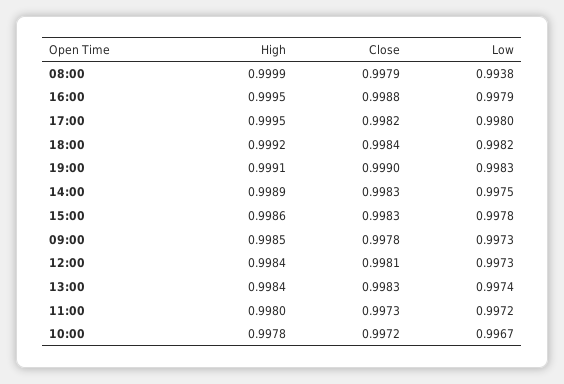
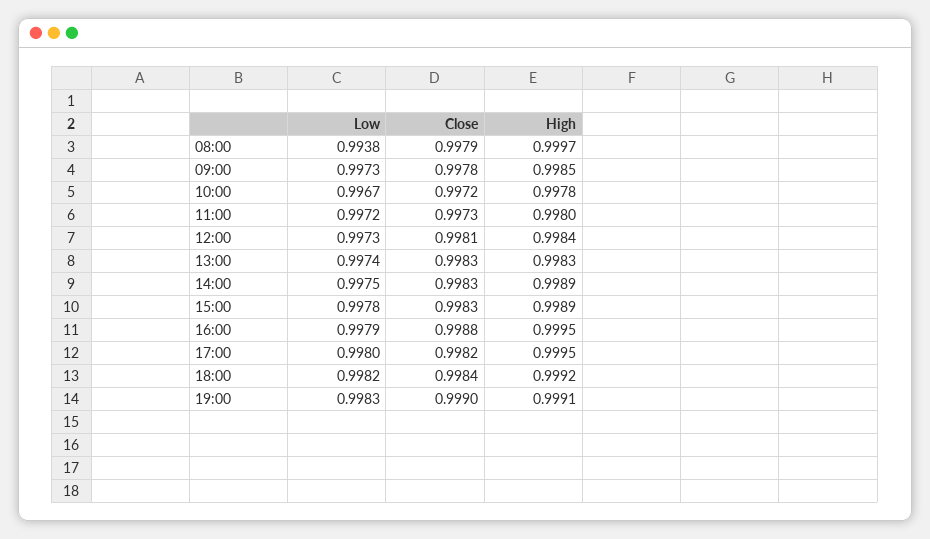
  {
    "High": {
-     "08:00": 0.9999,
+     "08:00": 0.9997,
      "16:00": 0.9995,
      "17:00": 0.9995,
      "18:00": 0.9992,
      "19:00": 0.9991,
      "14:00": 0.9989,
-     "15:00": 0.9986,
+     "15:00": 0.9989,
      "09:00": 0.9985,
      "12:00": 0.9984,
-     "13:00": 0.9984,
+     "13:00": 0.9983,
      "11:00": 0.998,
      "10:00": 0.9978
    },
    "Close": {
      "08:00": 0.9979,
      "16:00": 0.9988,
      "17:00": 0.9982,
      "18:00": 0.9984,
      "19:00": 0.999,
      "14:00": 0.9983,
      "15:00": 0.9983,
      "09:00": 0.9978,
      "12:00": 0.9981,
      "13:00": 0.9983,
      "11:00": 0.9973,
      "10:00": 0.9972
    },
    "Low": {
      "08:00": 0.9938,
      "16:00": 0.9979,
      "17:00": 0.998,
      "18:00": 0.9982,
      "19:00": 0.9983,
      "14:00": 0.9975,
      "15:00": 0.9978,
      "09:00": 0.9973,
      "12:00": 0.9973,
      "13:00": 0.9974,
      "11:00": 0.9972,
      "10:00": 0.9967
    }
  }

